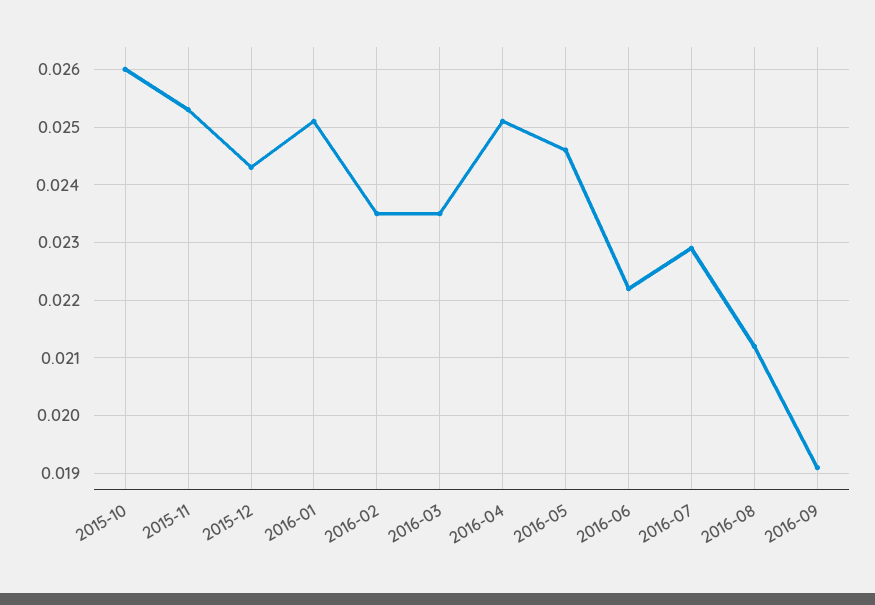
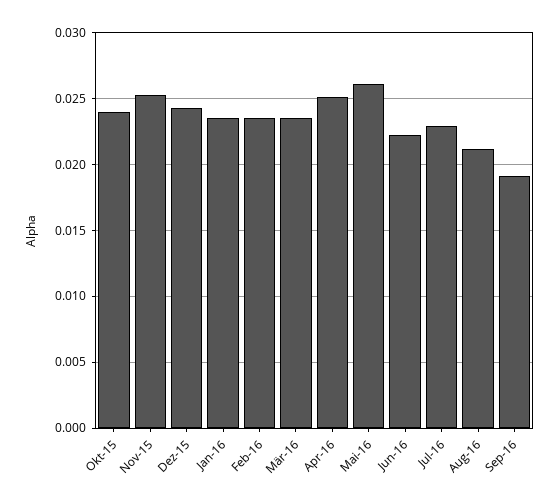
  {
-   "2015-10": 0.026,
+   "2015-10": 0.024,
    "2015-11": 0.0255,
    "2015-12": 0.0245,
-   "2016-01": 0.025,
+   "2016-01": 0.0235,
    "2016-02": 0.0235,
    "2016-03": 0.0235,
    "2016-04": 0.025,
-   "2016-05": 0.0245,
+   "2016-05": 0.026,
    "2016-06": 0.022,
    "2016-07": 0.023,
    "2016-08": 0.021,
    "2016-09": 0.019
  }

